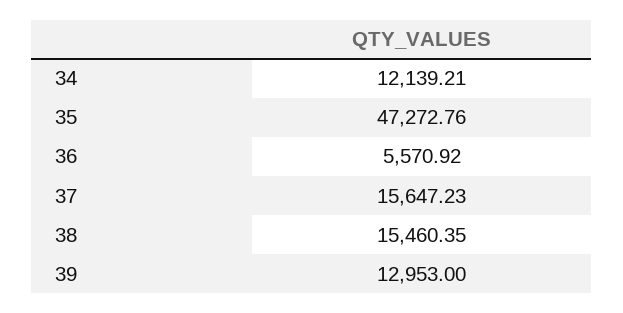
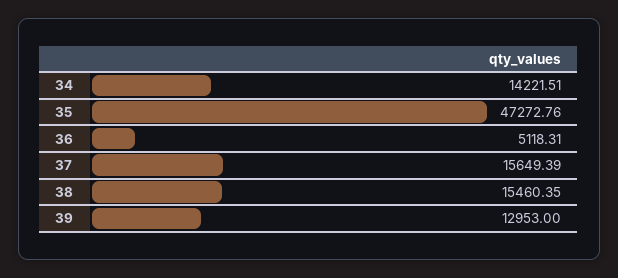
  {
-   "34": 12139.21,
+   "34": 14221.51,
    "35": 47272.76,
-   "36": 5570.92,
+   "36": 5118.31,
-   "37": 15647.23,
+   "37": 15649.39,
    "38": 15460.35,
    "39": 12953
  }

